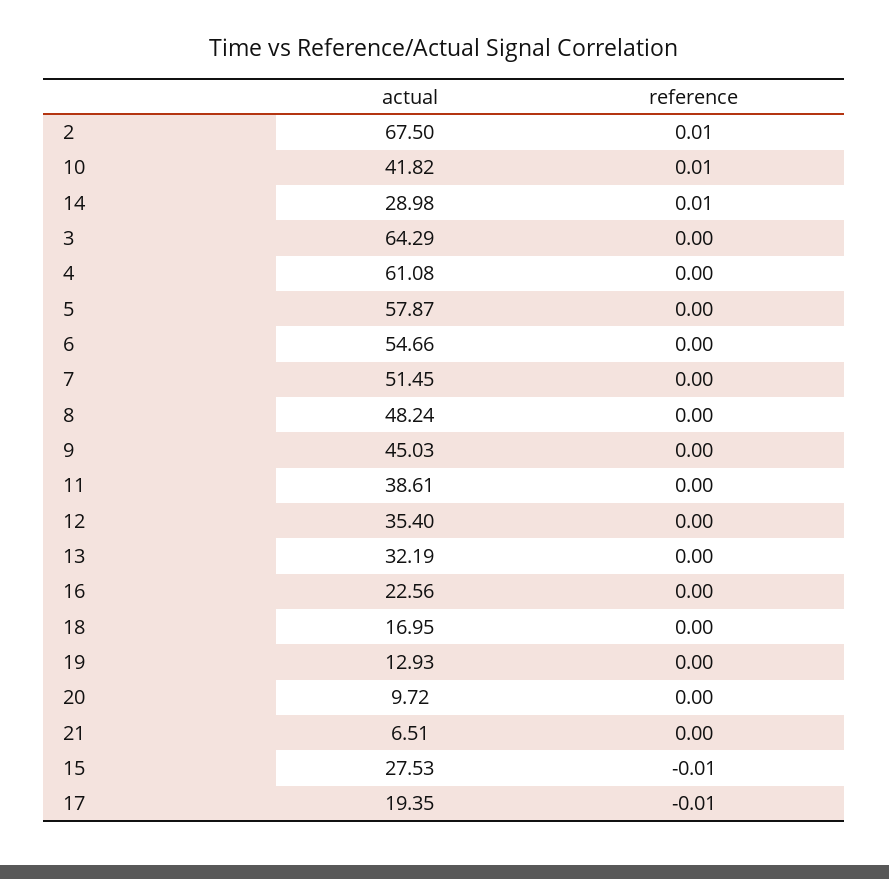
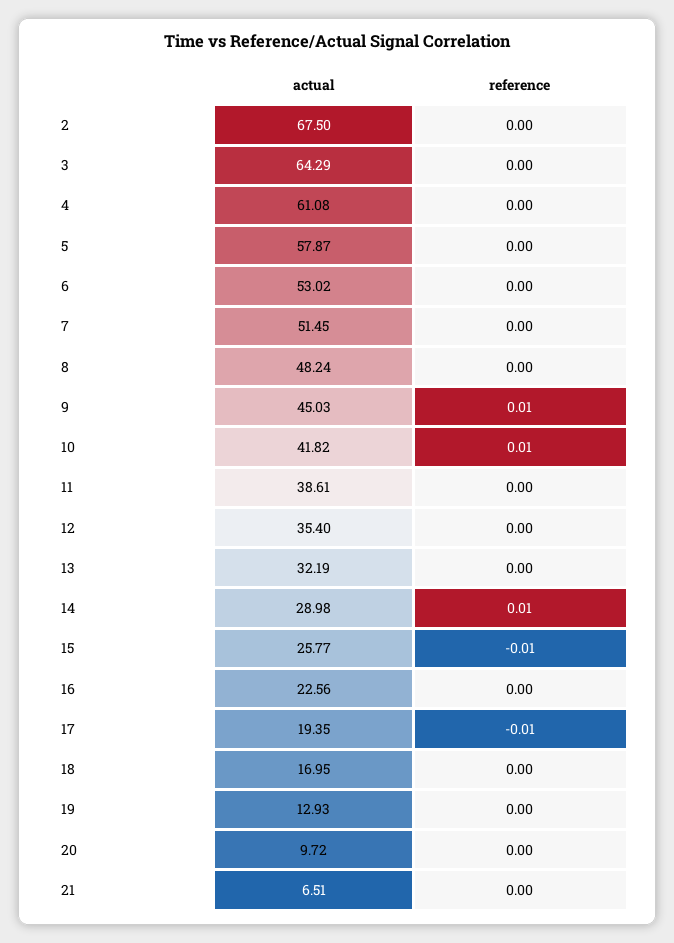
  {
    "actual": {
      "2": 67.5,
      "10": 41.82,
      "14": 28.98,
      "3": 64.29,
      "4": 61.08,
      "5": 57.87,
-     "6": 54.66,
+     "6": 53.02,
      "7": 51.45,
      "8": 48.24,
      "9": 45.03,
      "11": 38.61,
      "12": 35.4,
      "13": 32.19,
      "16": 22.56,
      "18": 16.95,
      "19": 12.93,
      "20": 9.72,
      "21": 6.51,
-     "15": 27.53,
+     "15": 25.77,
      "17": 19.35
    },
    "reference": {
-     "2": 0.01,
+     "2": 0,
      "10": 0.01,
      "14": 0.01,
      "3": 0,
      "4": 0,
      "5": 0,
      "6": 0,
      "7": 0,
      "8": 0,
-     "9": 0,
+     "9": 0.01,
      "11": 0,
      "12": 0,
      "13": 0,
      "16": 0,
      "18": 0,
      "19": 0,
      "20": 0,
      "21": 0,
      "15": -0.01,
      "17": -0.01
    }
  }

